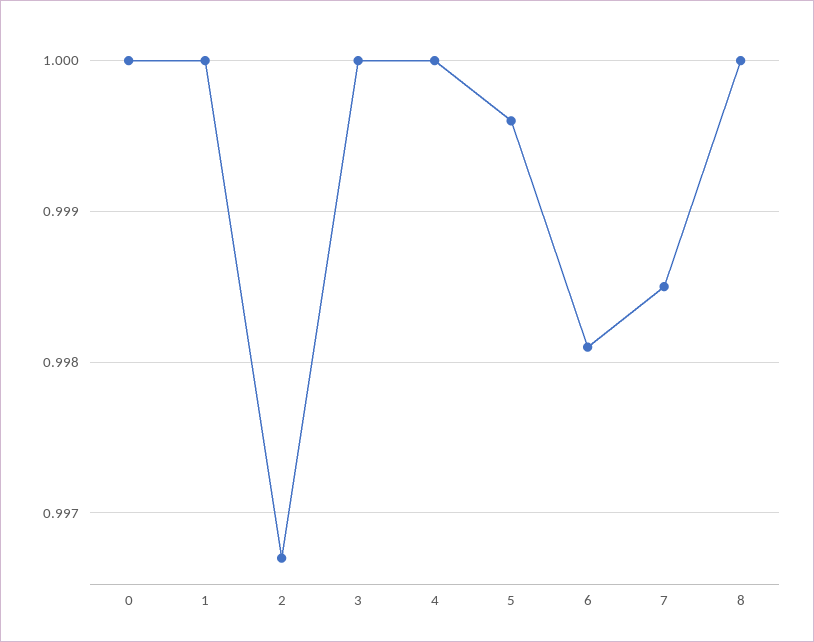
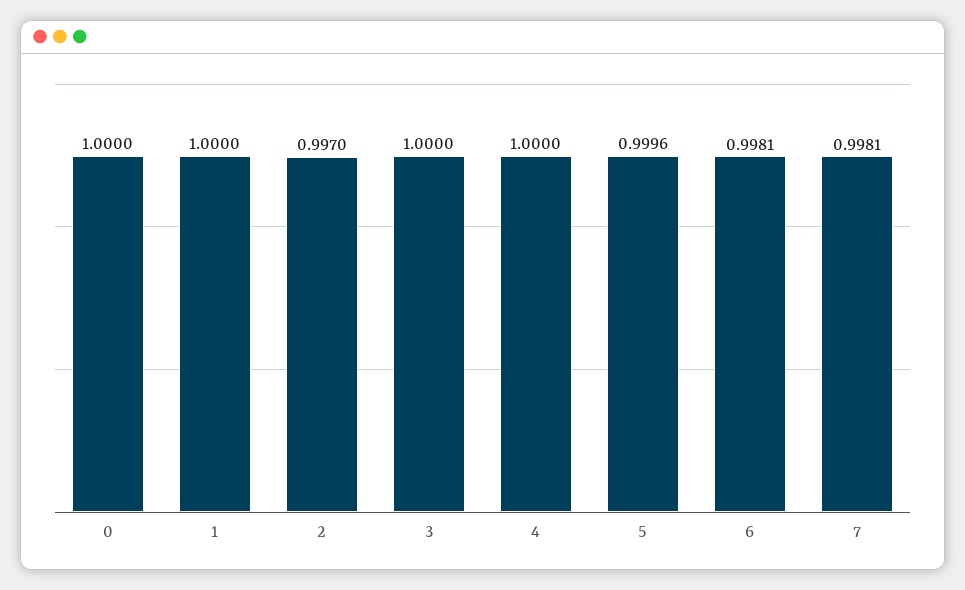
  {
    "0": 1,
    "1": 1,
-   "2": 0.9967,
+   "2": 0.997,
    "3": 1,
    "4": 1,
    "5": 0.9996,
    "6": 0.9981,
-   "7": 0.9985,
+   "7": 0.9981
-   "8": 1
  }

